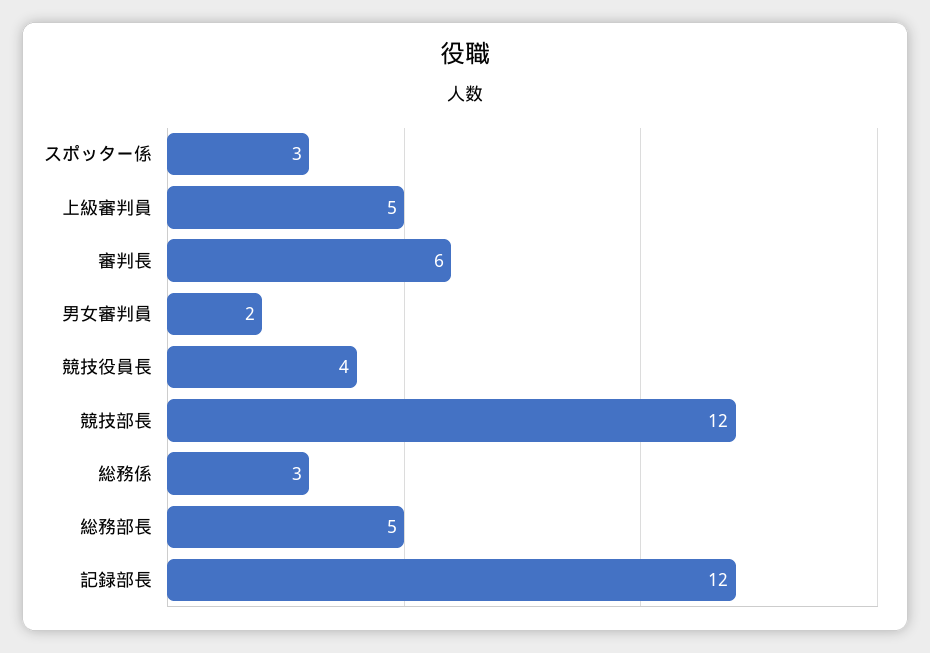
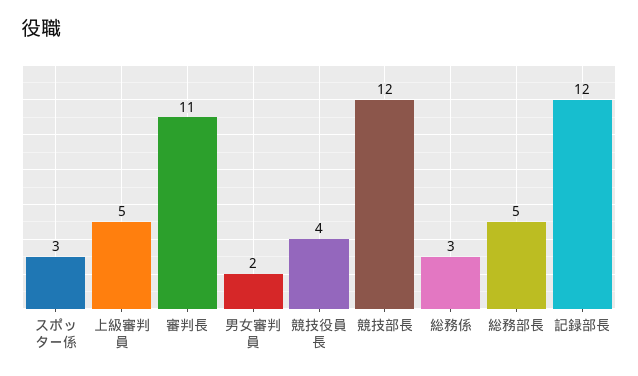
  {
    "スポッター係": 3,
    "上級審判員": 5,
-   "審判長": 6,
+   "審判長": 11,
    "男女審判員": 2,
    "競技役員長": 4,
    "競技部長": 12,
    "総務係": 3,
    "総務部長": 5,
    "記録部長": 12
  }

